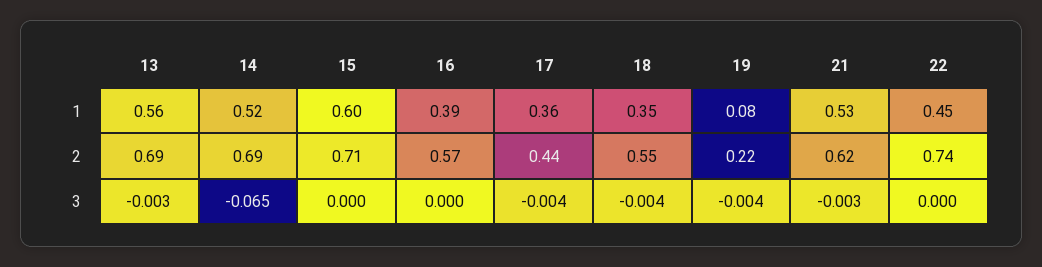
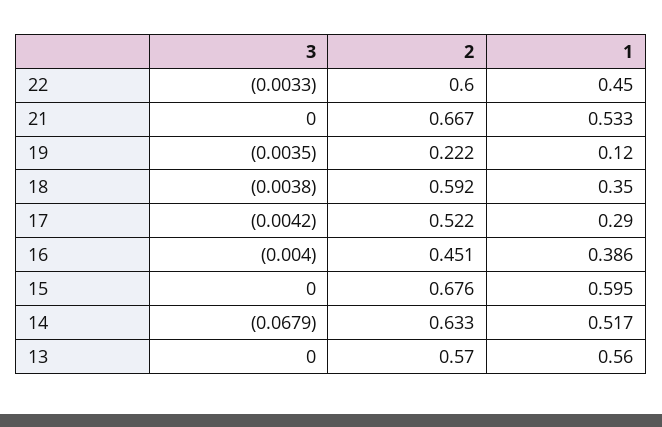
  {
    "13": {
      "1": 0.56,
-     "2": 0.69,
+     "2": 0.57,
-     "3": -0.003
+     "3": 0
    },
    "14": {
      "1": 0.517,
-     "2": 0.69,
+     "2": 0.633,
-     "3": -0.065
+     "3": -0.0679
    },
    "15": {
      "1": 0.595,
-     "2": 0.71,
+     "2": 0.676,
      "3": 0
    },
    "16": {
      "1": 0.386,
-     "2": 0.57,
+     "2": 0.451,
-     "3": 0
+     "3": -0.004
    },
    "17": {
-     "1": 0.36,
+     "1": 0.29,
-     "2": 0.44,
+     "2": 0.522,
      "3": -0.0042
    },
    "18": {
      "1": 0.35,
-     "2": 0.55,
+     "2": 0.592,
      "3": -0.0038
    },
    "19": {
-     "1": 0.08,
+     "1": 0.12,
      "2": 0.222,
      "3": -0.0035
    },
    "21": {
      "1": 0.533,
-     "2": 0.62,
+     "2": 0.667,
-     "3": -0.003
+     "3": 0
    },
    "22": {
      "1": 0.45,
-     "2": 0.74,
+     "2": 0.6,
-     "3": 0
+     "3": -0.0033
    }
  }

